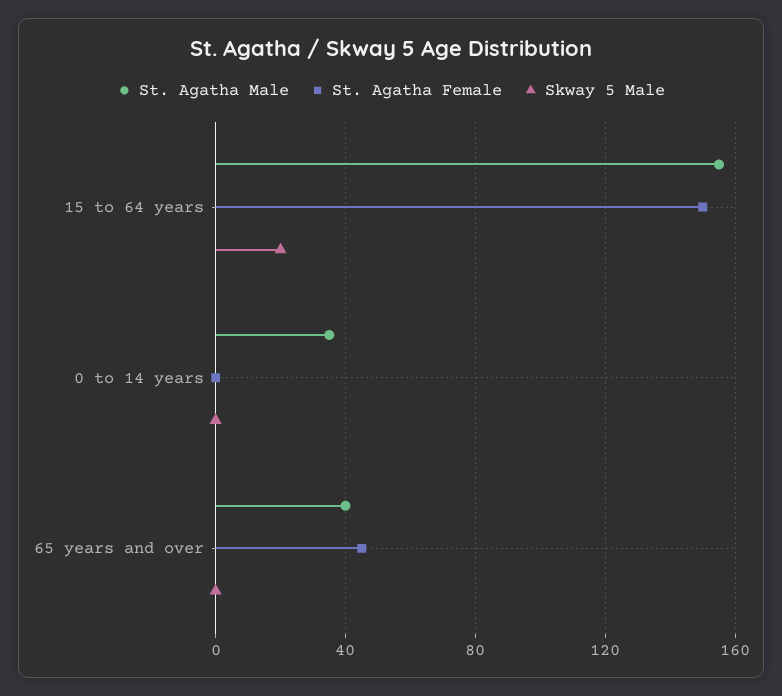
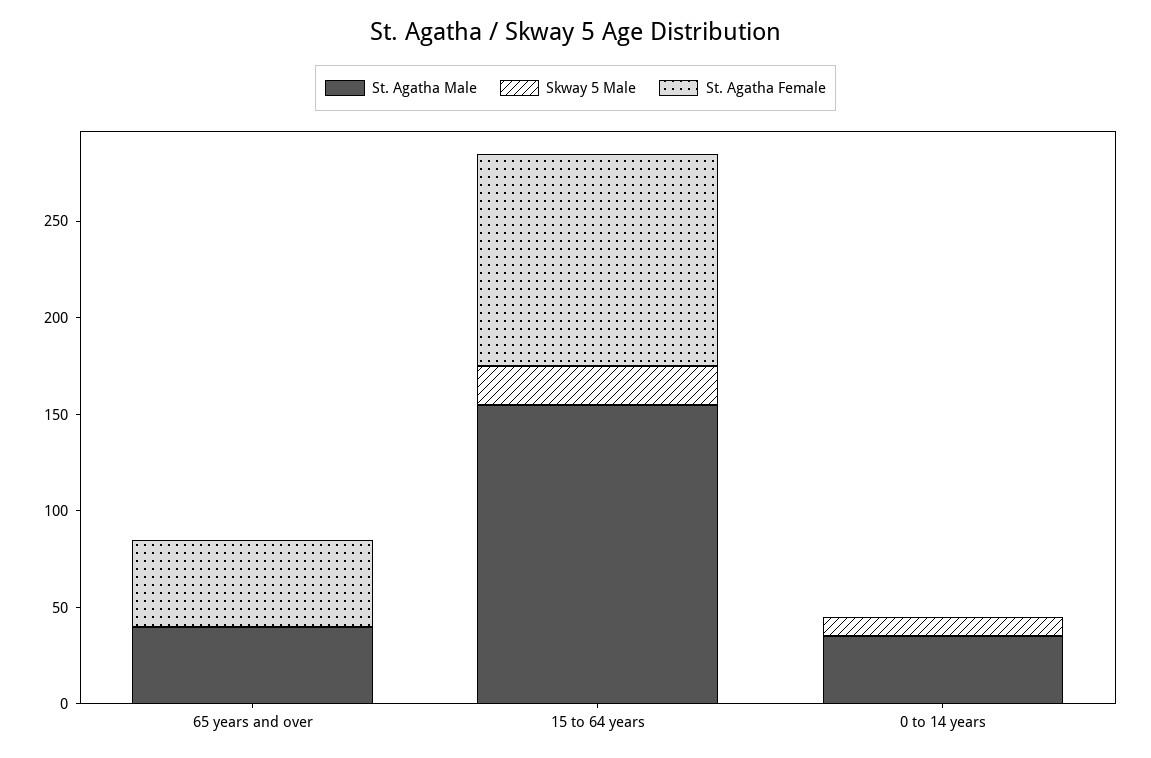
  {
    "St. Agatha Male": {
      "15 to 64 years": 155,
      "0 to 14 years": 35,
      "65 years and over": 40
    },
    "St. Agatha Female": {
-     "15 to 64 years": 150,
+     "15 to 64 years": 110,
      "0 to 14 years": 0,
      "65 years and over": 45
    },
    "Skway 5 Male": {
      "15 to 64 years": 20,
-     "0 to 14 years": 0,
+     "0 to 14 years": 10,
      "65 years and over": 0
    }
  }

